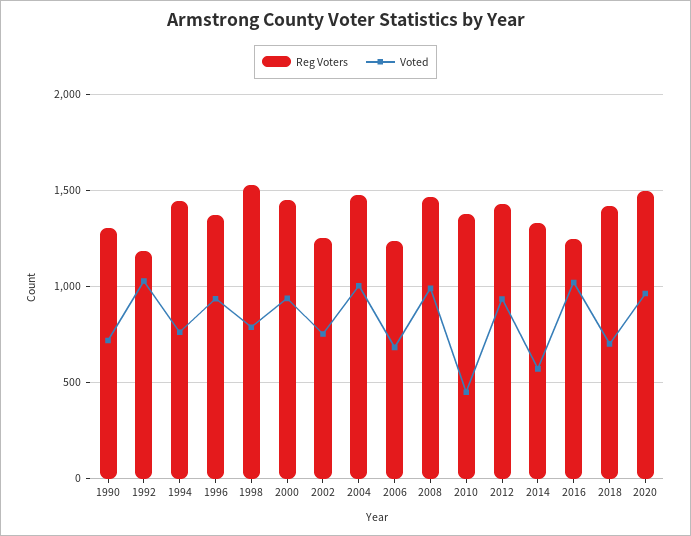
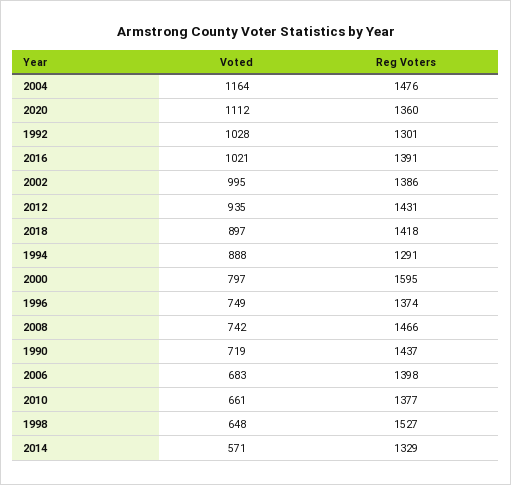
  {
    "Reg Voters": {
-     "1990": 1300,
+     "1990": 1437,
-     "1992": 1200,
+     "1992": 1301,
-     "1994": 1450,
+     "1994": 1291,
      "1996": 1374,
      "1998": 1527,
-     "2000": 1450,
+     "2000": 1595,
-     "2002": 1250,
+     "2002": 1386,
      "2004": 1476,
-     "2006": 1250,
+     "2006": 1398,
      "2008": 1466,
      "2010": 1377,
      "2012": 1431,
      "2014": 1329,
-     "2016": 1250,
+     "2016": 1391,
      "2018": 1418,
-     "2020": 1500
+     "2020": 1360
    },
    "Voted": {
      "1990": 719,
      "1992": 1028,
-     "1994": 750,
+     "1994": 888,
-     "1996": 950,
+     "1996": 749,
-     "1998": 800,
+     "1998": 648,
-     "2000": 950,
+     "2000": 797,
-     "2002": 750,
+     "2002": 995,
-     "2004": 1000,
+     "2004": 1164,
      "2006": 683,
-     "2008": 1000,
+     "2008": 742,
-     "2010": 450,
+     "2010": 661,
      "2012": 935,
      "2014": 571,
      "2016": 1021,
-     "2018": 700,
+     "2018": 897,
-     "2020": 950
+     "2020": 1112
    }
  }

